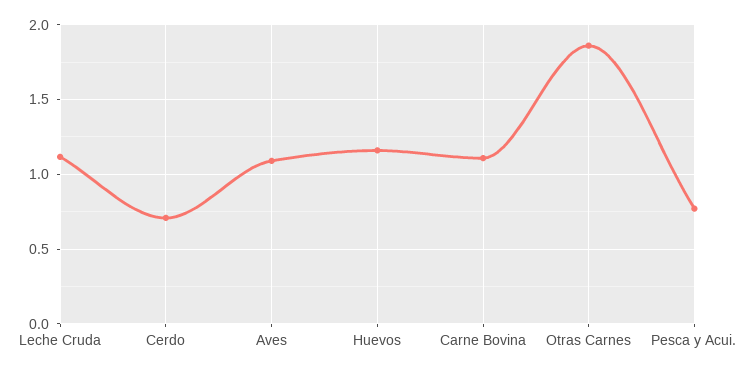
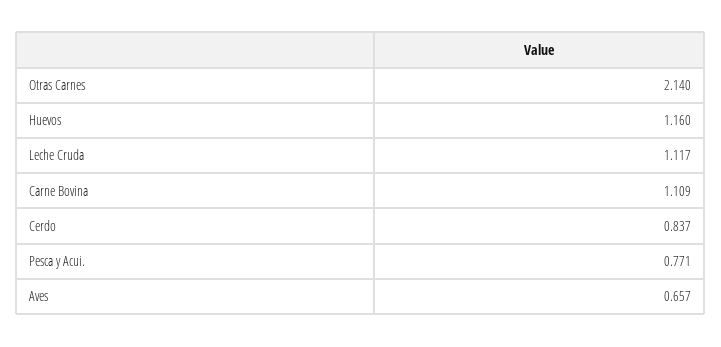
  {
    "Leche Cruda": 1.117,
-   "Cerdo": 0.7,
+   "Cerdo": 0.837,
-   "Aves": 1.1,
+   "Aves": 0.657,
    "Huevos": 1.16,
    "Carne Bovina": 1.109,
-   "Otras Carnes": 1.85,
+   "Otras Carnes": 2.14,
    "Pesca y Acui.": 0.771
  }

